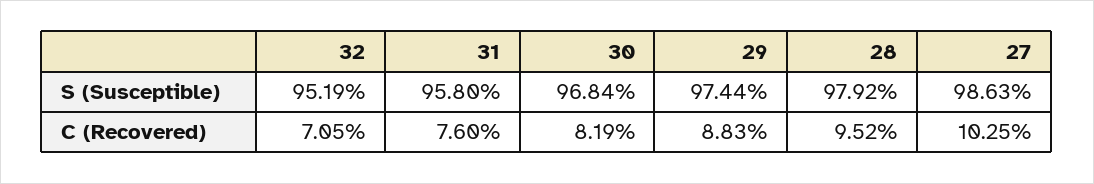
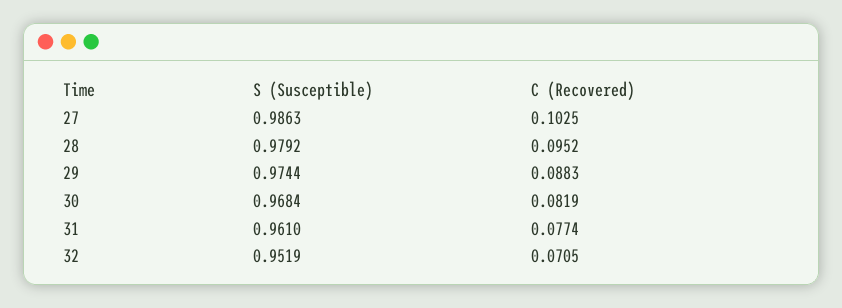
  {
    "32": {
      "S (Susceptible)": 0.9519,
      "C (Recovered)": 0.0705
    },
    "31": {
-     "S (Susceptible)": 0.958,
+     "S (Susceptible)": 0.961,
-     "C (Recovered)": 0.076
+     "C (Recovered)": 0.0774
    },
    "30": {
      "S (Susceptible)": 0.9684,
      "C (Recovered)": 0.0819
    },
    "29": {
      "S (Susceptible)": 0.9744,
      "C (Recovered)": 0.0883
    },
    "28": {
      "S (Susceptible)": 0.9792,
      "C (Recovered)": 0.0952
    },
    "27": {
      "S (Susceptible)": 0.9863,
      "C (Recovered)": 0.1025
    }
  }

